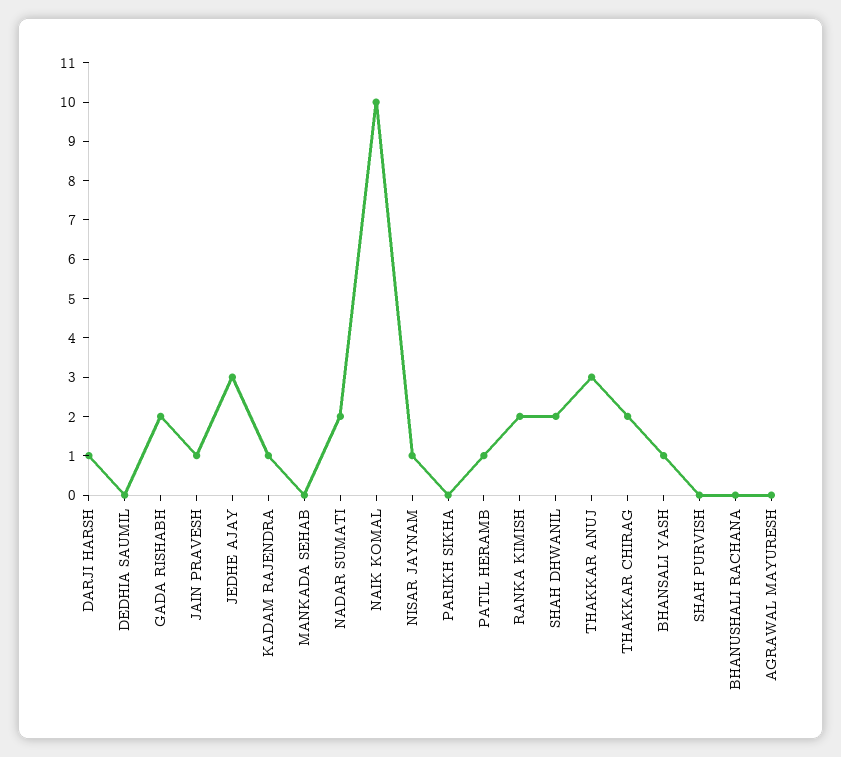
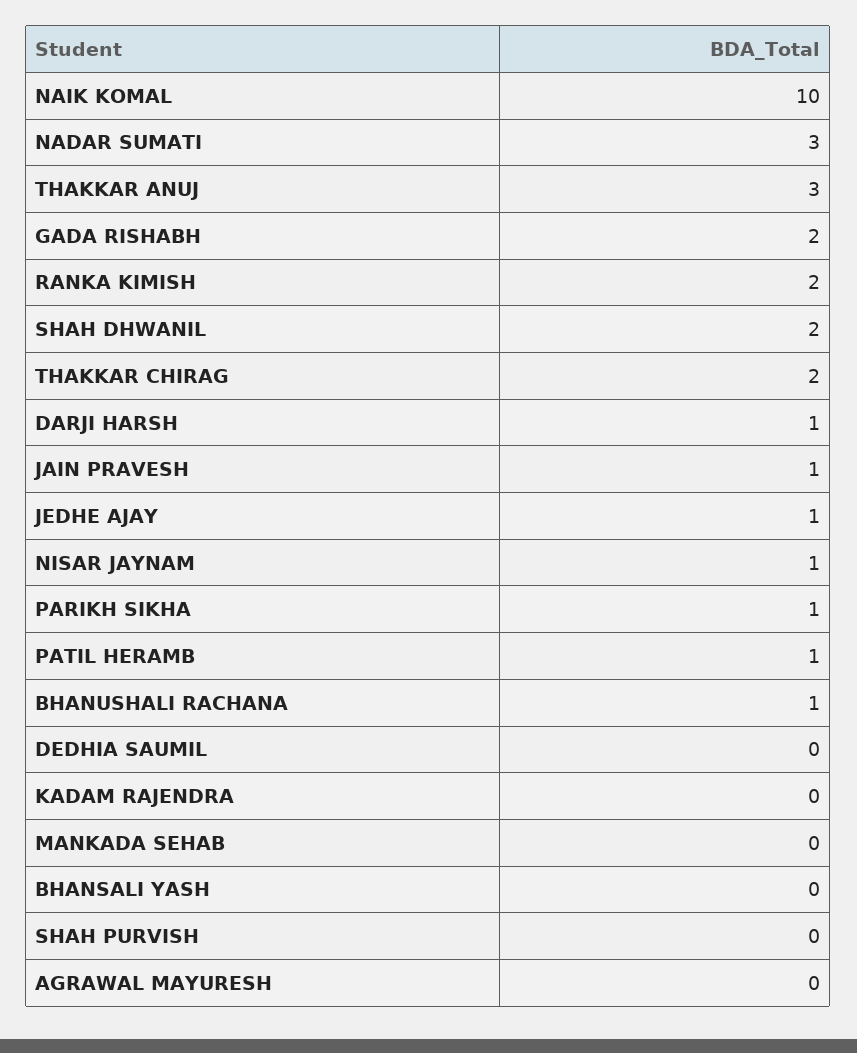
  {
    "DARJI HARSH": 1,
    "DEDHIA SAUMIL": 0,
    "GADA RISHABH": 2,
    "JAIN PRAVESH": 1,
-   "JEDHE AJAY": 3,
+   "JEDHE AJAY": 1,
-   "KADAM RAJENDRA": 1,
+   "KADAM RAJENDRA": 0,
    "MANKADA SEHAB": 0,
-   "NADAR SUMATI": 2,
+   "NADAR SUMATI": 3,
    "NAIK KOMAL": 10,
    "NISAR JAYNAM": 1,
-   "PARIKH SIKHA": 0,
+   "PARIKH SIKHA": 1,
    "PATIL HERAMB": 1,
    "RANKA KIMISH": 2,
    "SHAH DHWANIL": 2,
    "THAKKAR ANUJ": 3,
    "THAKKAR CHIRAG": 2,
-   "BHANSALI YASH": 1,
+   "BHANSALI YASH": 0,
    "SHAH PURVISH": 0,
-   "BHANUSHALI RACHANA": 0,
+   "BHANUSHALI RACHANA": 1,
    "AGRAWAL MAYURESH": 0
  }

